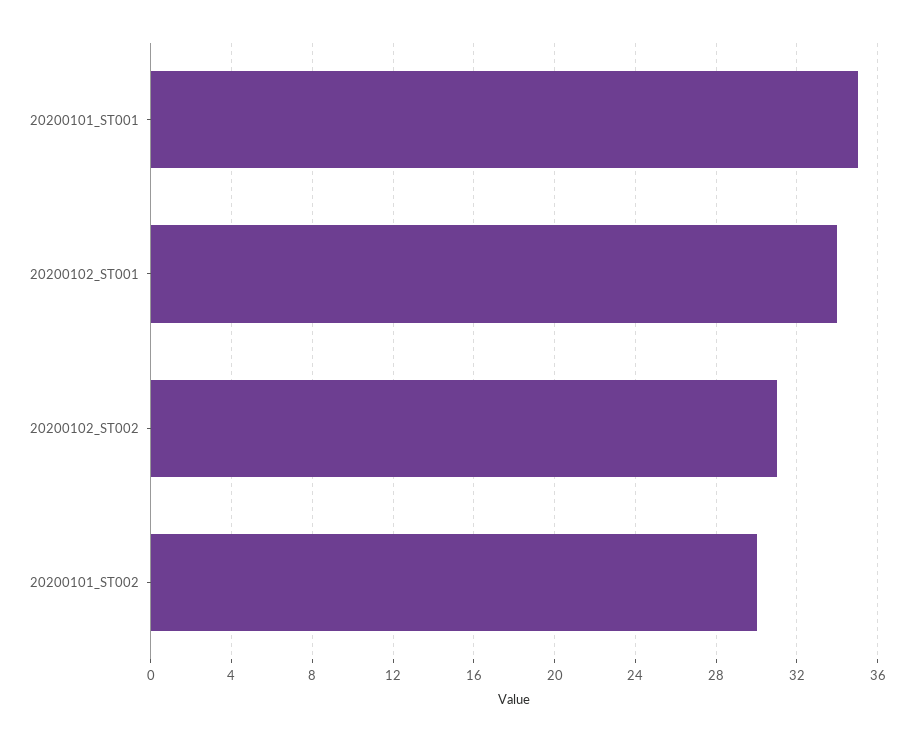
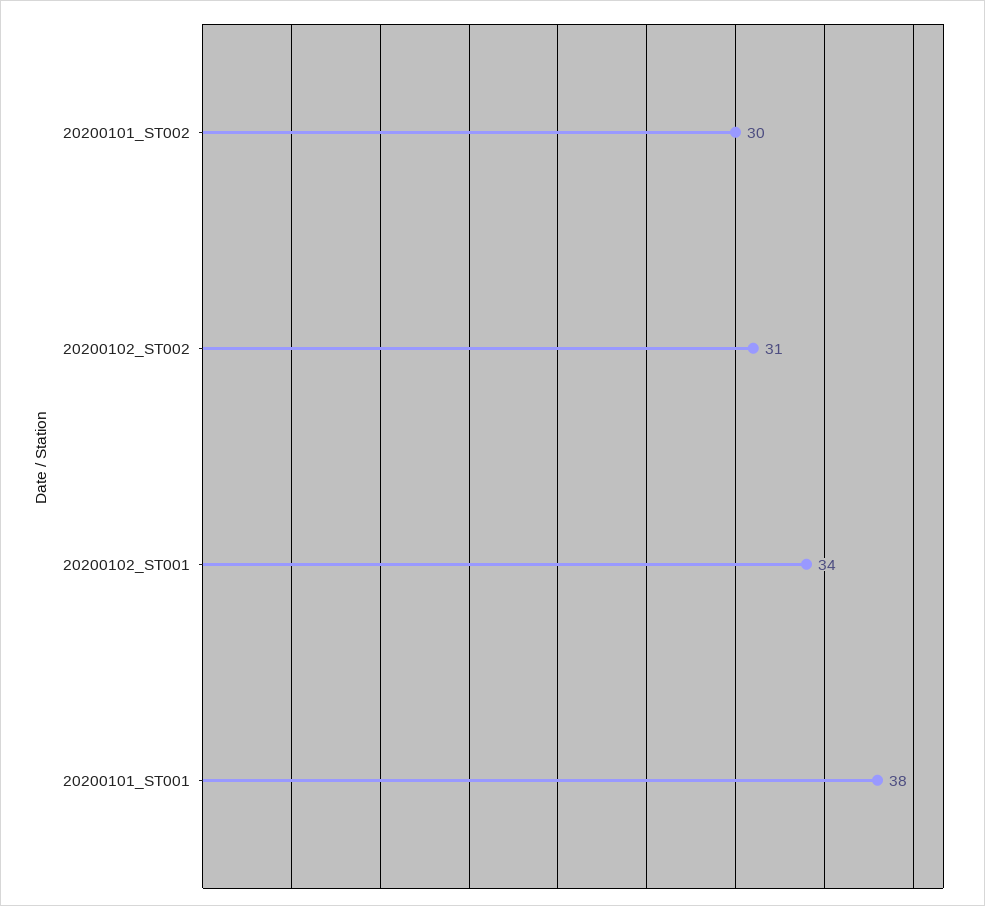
  {
-   "20200101_ST001": 35,
+   "20200101_ST001": 38,
    "20200102_ST001": 34,
    "20200102_ST002": 31,
    "20200101_ST002": 30
  }

